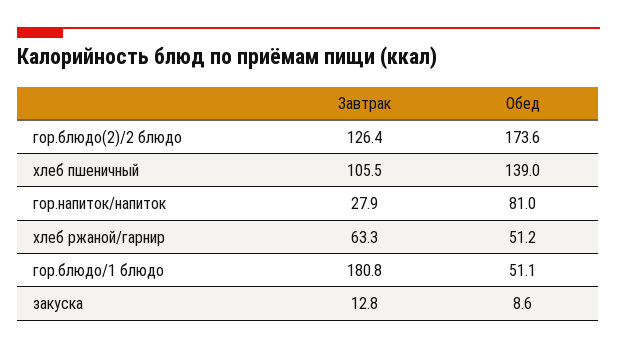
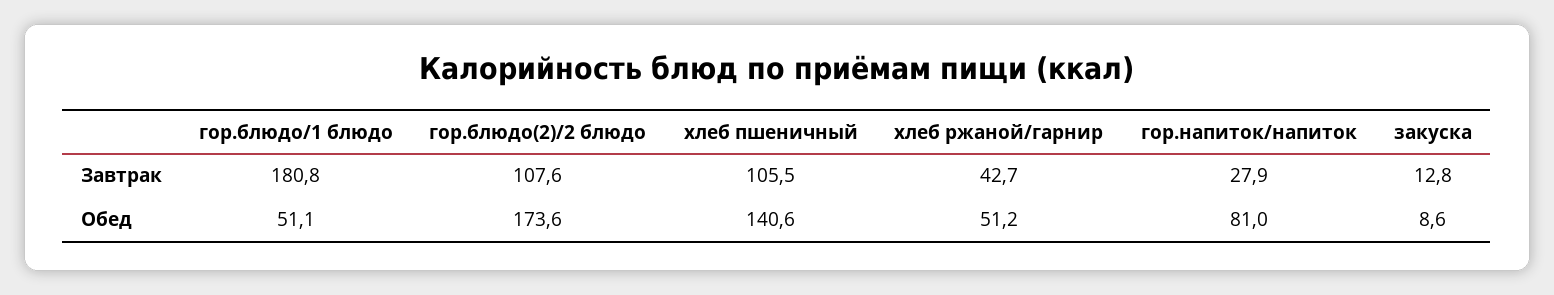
  {
    "Завтрак": {
-     "гор.блюдо(2)/2 блюдо": 126.4,
+     "гор.блюдо(2)/2 блюдо": 107.6,
      "хлеб пшеничный": 105.5,
      "гор.напиток/напиток": 27.9,
-     "хлеб ржаной/гарнир": 63.3,
+     "хлеб ржаной/гарнир": 42.7,
      "гор.блюдо/1 блюдо": 180.8,
      "закуска": 12.8
    },
    "Обед": {
      "гор.блюдо(2)/2 блюдо": 173.6,
-     "хлеб пшеничный": 139,
+     "хлеб пшеничный": 140.6,
      "гор.напиток/напиток": 81,
      "хлеб ржаной/гарнир": 51.2,
      "гор.блюдо/1 блюдо": 51.1,
      "закуска": 8.6
    }
  }

